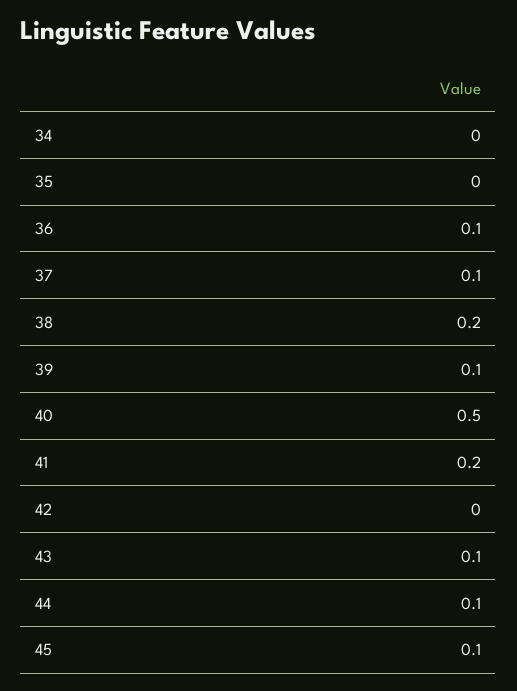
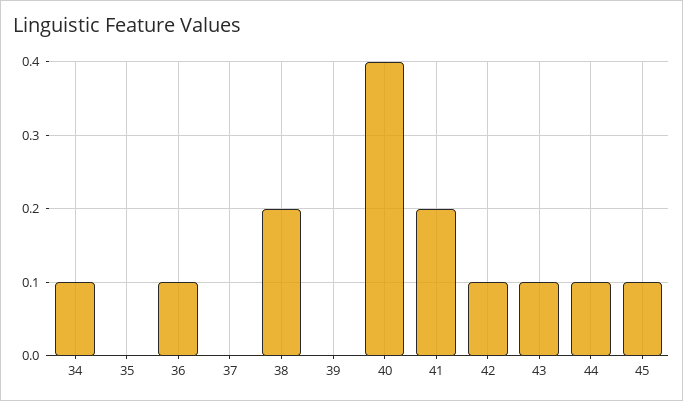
  {
-   "34": 0,
+   "34": 0.1,
    "35": 0,
    "36": 0.1,
-   "37": 0.1,
+   "37": 0,
    "38": 0.2,
-   "39": 0.1,
+   "39": 0,
-   "40": 0.5,
+   "40": 0.4,
    "41": 0.2,
-   "42": 0,
+   "42": 0.1,
    "43": 0.1,
    "44": 0.1,
    "45": 0.1
  }

